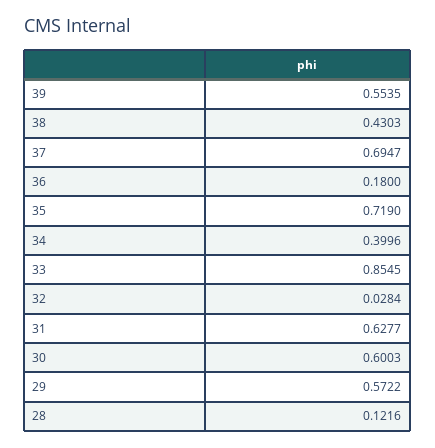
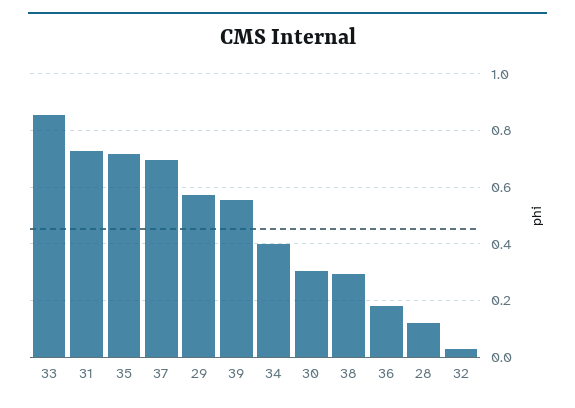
  {
    "39": 0.5535,
-   "38": 0.4303,
+   "38": 0.3,
    "37": 0.6947,
    "36": 0.18,
    "35": 0.719,
    "34": 0.3996,
    "33": 0.8545,
    "32": 0.0284,
-   "31": 0.6277,
+   "31": 0.725,
-   "30": 0.6003,
+   "30": 0.3,
    "29": 0.5722,
    "28": 0.1216
  }

